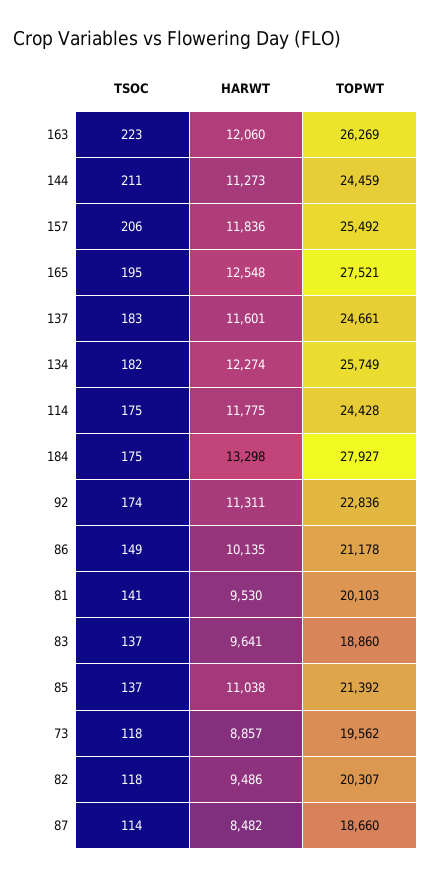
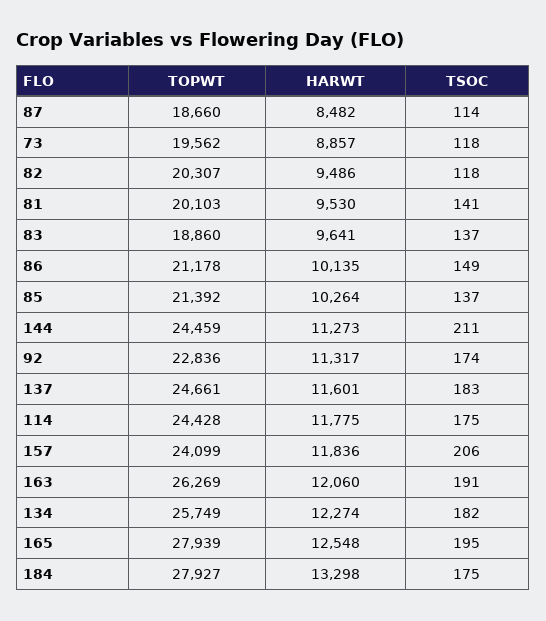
  {
    "TSOC": {
-     "163": 223,
+     "163": 191,
      "144": 211,
      "157": 206,
      "165": 195,
      "137": 183,
      "134": 182,
      "114": 175,
      "184": 175,
      "92": 174,
      "86": 149,
      "81": 141,
      "83": 137,
      "85": 137,
      "73": 118,
      "82": 118,
      "87": 114
    },
    "HARWT": {
      "163": 12060,
      "144": 11273,
      "157": 11836,
      "165": 12548,
      "137": 11601,
      "134": 12274,
      "114": 11775,
      "184": 13298,
-     "92": 11311,
+     "92": 11317,
      "86": 10135,
      "81": 9530,
      "83": 9641,
-     "85": 11038,
+     "85": 10264,
      "73": 8857,
      "82": 9486,
      "87": 8482
    },
    "TOPWT": {
      "163": 26269,
      "144": 24459,
-     "157": 25492,
+     "157": 24099,
-     "165": 27521,
+     "165": 27939,
      "137": 24661,
      "134": 25749,
      "114": 24428,
      "184": 27927,
      "92": 22836,
      "86": 21178,
      "81": 20103,
      "83": 18860,
      "85": 21392,
      "73": 19562,
      "82": 20307,
      "87": 18660
    }
  }

